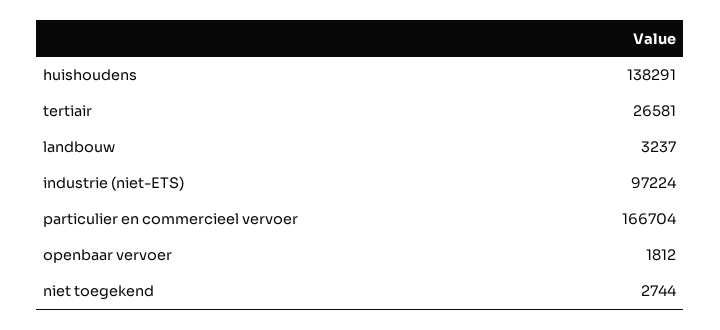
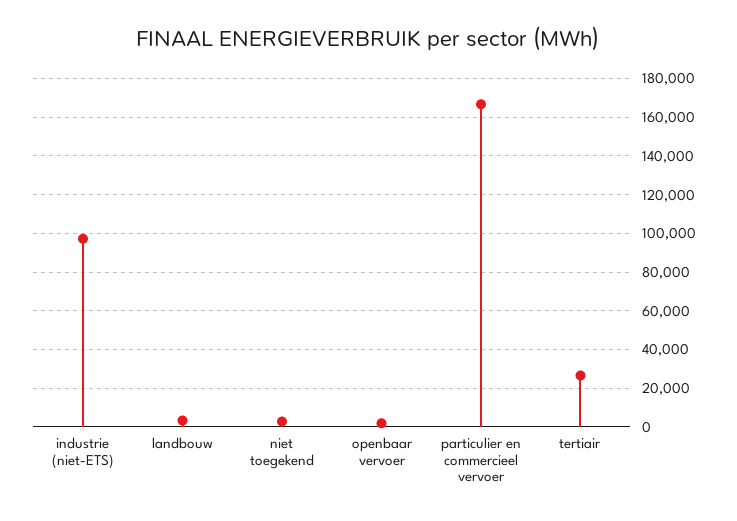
  {
-   "huishoudens": 138291,
    "tertiair": 26581,
    "landbouw": 3237,
    "industrie (niet-ETS)": 97224,
    "particulier en commercieel vervoer": 166704,
    "openbaar vervoer": 1812,
    "niet toegekend": 2744
  }

